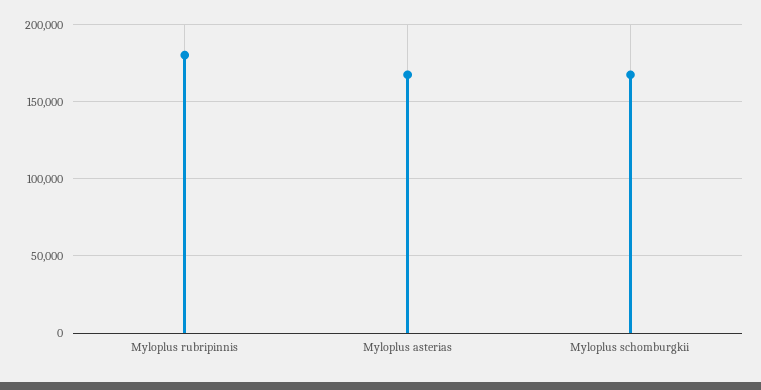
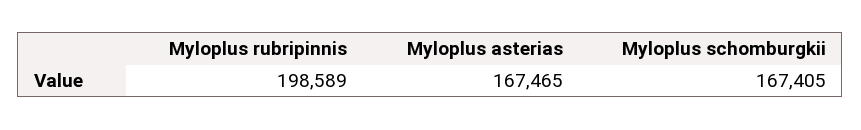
  {
-   "Myloplus rubripinnis": 180000,
+   "Myloplus rubripinnis": 198589,
    "Myloplus asterias": 167465,
    "Myloplus schomburgkii": 167405
  }

